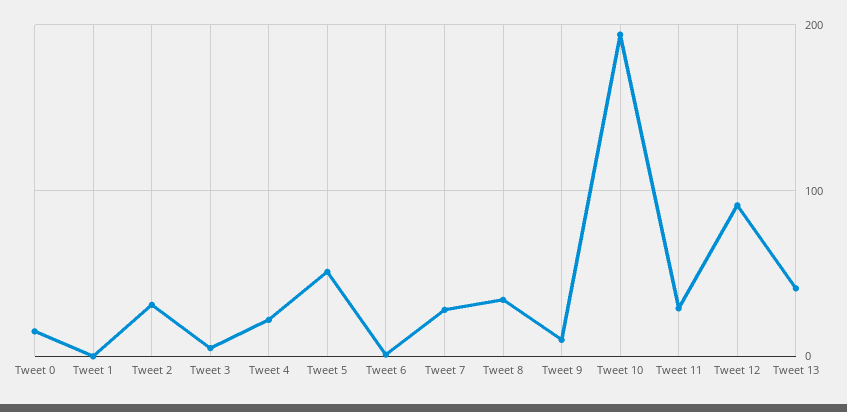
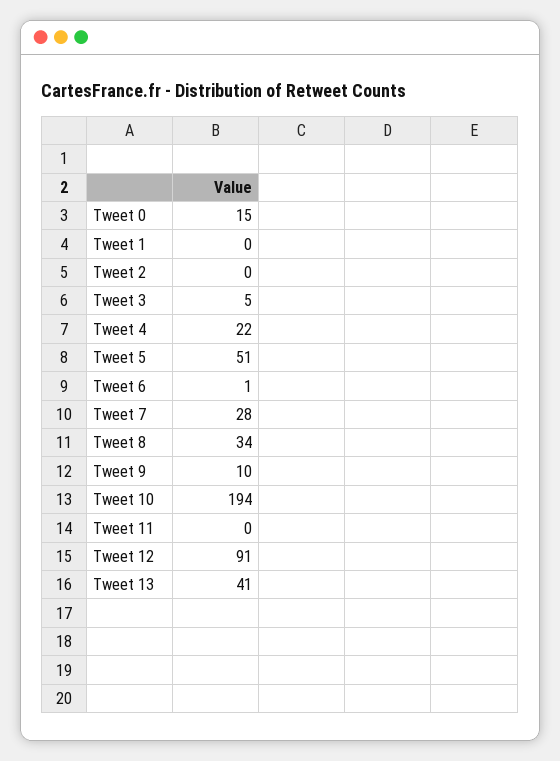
  {
    "Tweet 0": 15,
    "Tweet 1": 0,
-   "Tweet 2": 30,
+   "Tweet 2": 0,
    "Tweet 3": 5,
    "Tweet 4": 22,
    "Tweet 5": 51,
    "Tweet 6": 1,
    "Tweet 7": 28,
    "Tweet 8": 34,
    "Tweet 9": 10,
    "Tweet 10": 194,
-   "Tweet 11": 30,
+   "Tweet 11": 0,
    "Tweet 12": 91,
    "Tweet 13": 41
  }

